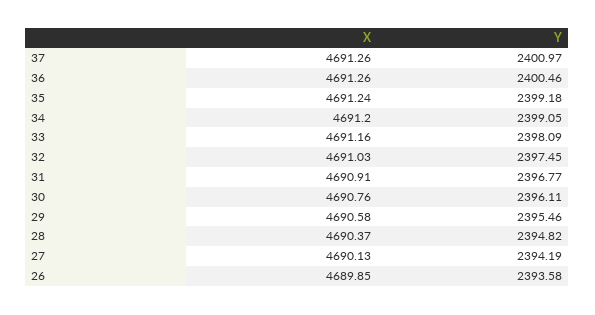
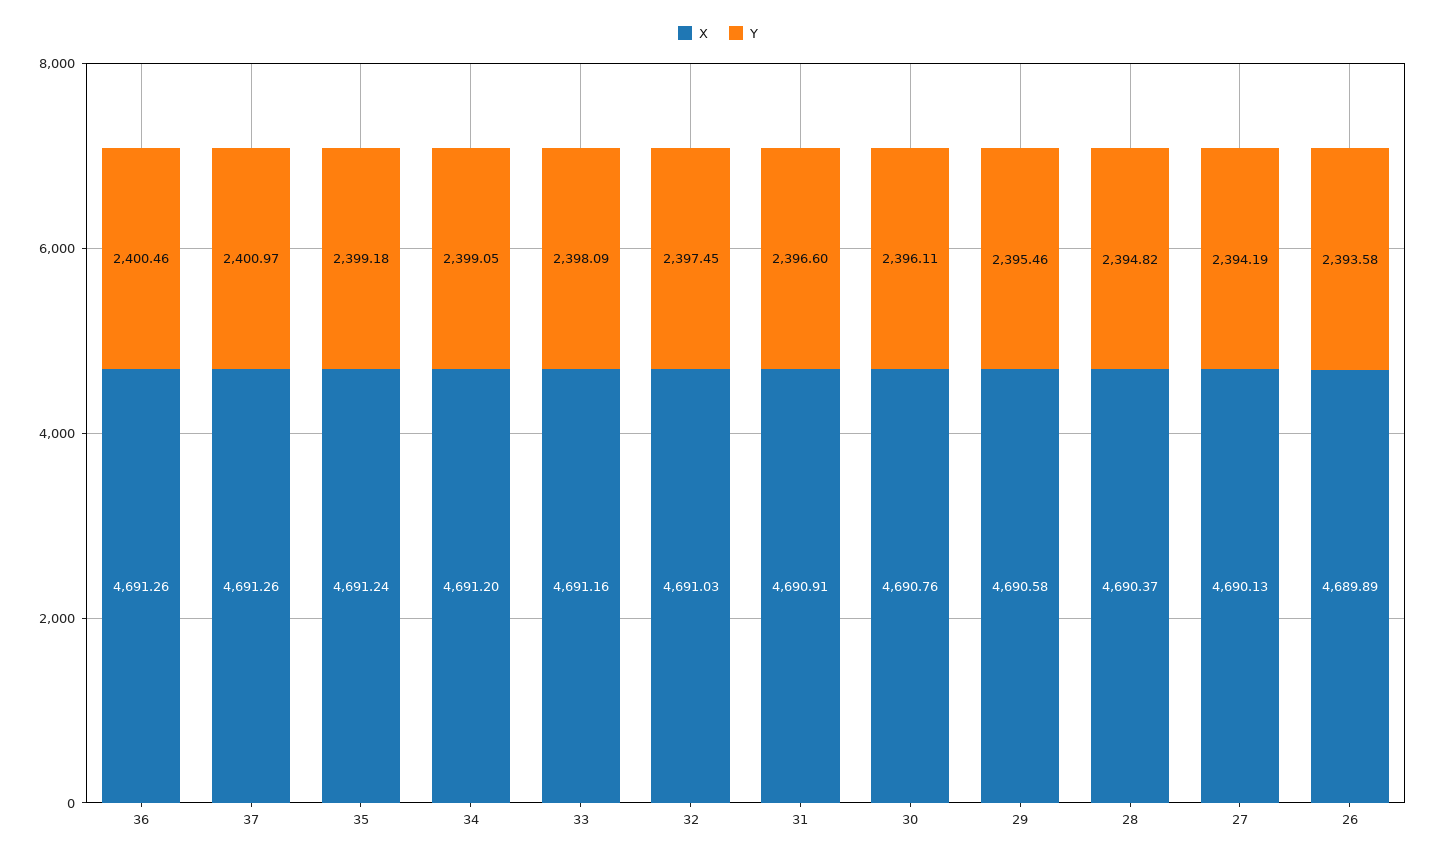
  {
    "X": {
      "37": 4691.26,
      "36": 4691.26,
      "35": 4691.24,
      "34": 4691.2,
      "33": 4691.16,
      "32": 4691.03,
      "31": 4690.91,
      "30": 4690.76,
      "29": 4690.58,
      "28": 4690.37,
      "27": 4690.13,
-     "26": 4689.85
+     "26": 4689.89
    },
    "Y": {
      "37": 2400.97,
      "36": 2400.46,
      "35": 2399.18,
      "34": 2399.05,
      "33": 2398.09,
      "32": 2397.45,
-     "31": 2396.77,
+     "31": 2396.6,
      "30": 2396.11,
      "29": 2395.46,
      "28": 2394.82,
      "27": 2394.19,
      "26": 2393.58
    }
  }

